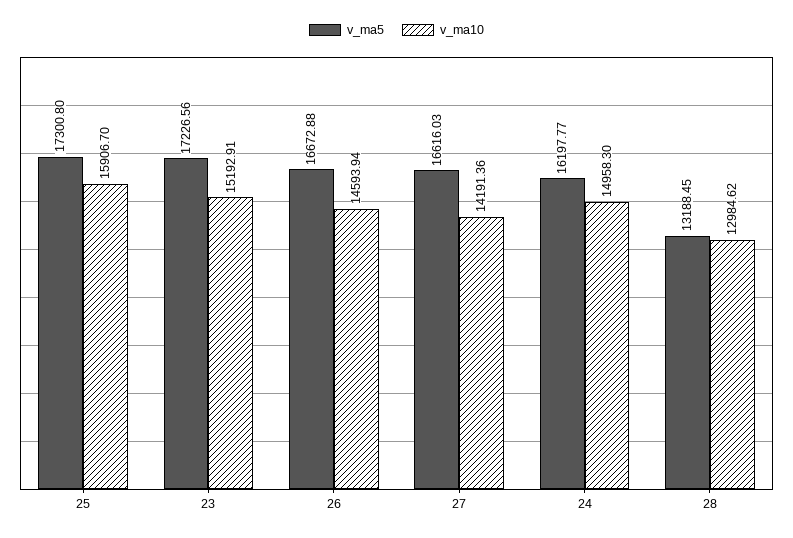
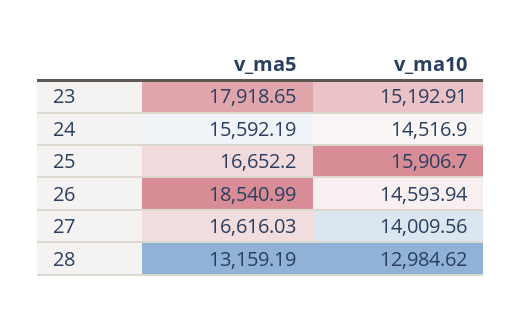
  {
    "v_ma5": {
-     "25": 17300.8,
+     "25": 16652.2,
-     "23": 17226.56,
+     "23": 17918.65,
-     "26": 16672.88,
+     "26": 18540.99,
      "27": 16616.03,
-     "24": 16197.77,
+     "24": 15592.19,
-     "28": 13188.45
+     "28": 13159.19
    },
    "v_ma10": {
      "25": 15906.7,
      "23": 15192.91,
      "26": 14593.94,
-     "27": 14191.36,
+     "27": 14009.56,
-     "24": 14958.3,
+     "24": 14516.9,
      "28": 12984.62
    }
  }

